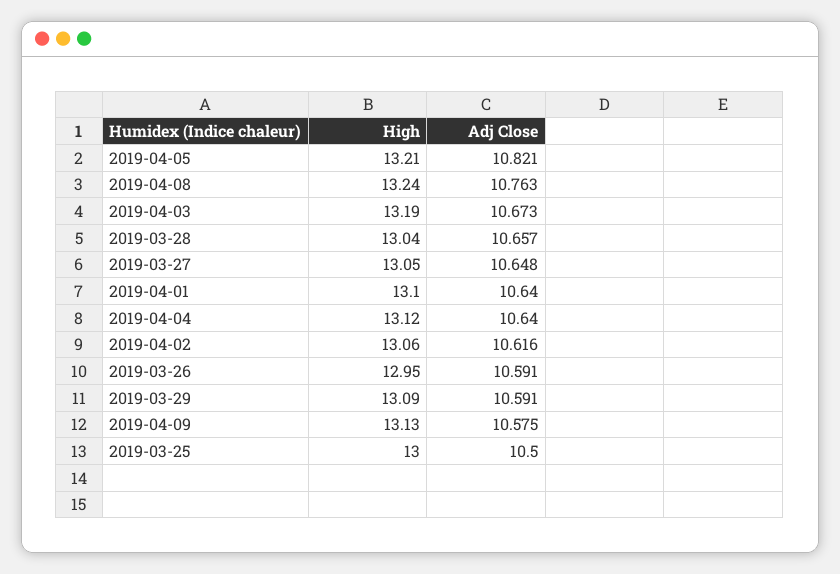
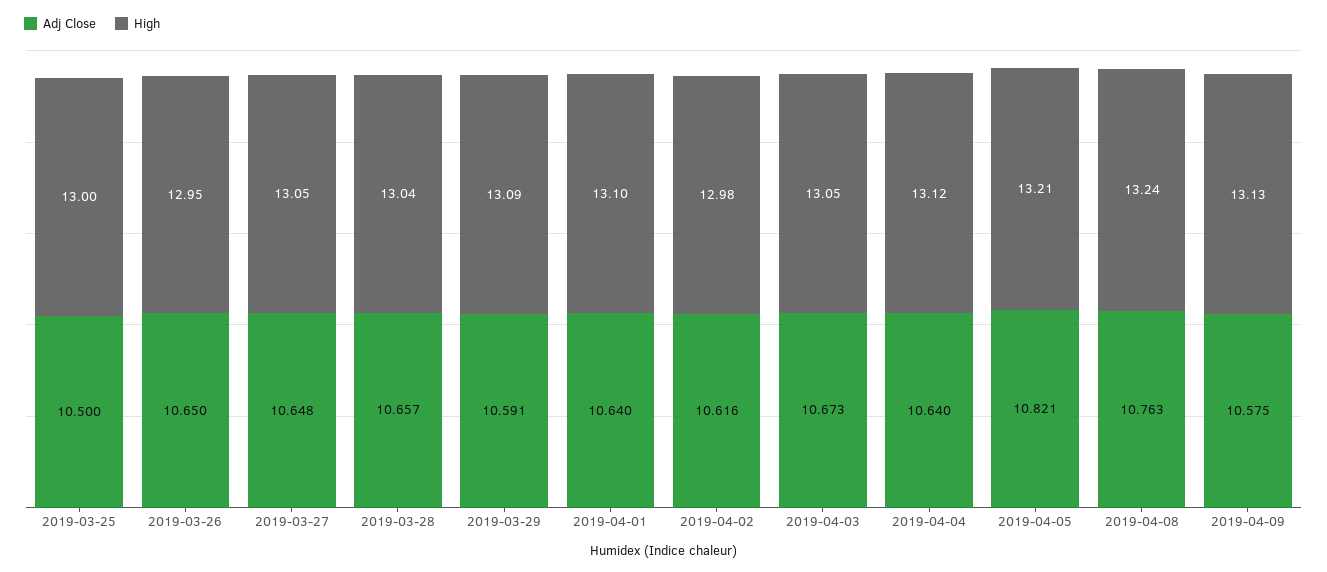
  {
    "High": {
      "2019-04-05": 13.21,
      "2019-04-08": 13.24,
-     "2019-04-03": 13.19,
+     "2019-04-03": 13.05,
      "2019-03-28": 13.04,
      "2019-03-27": 13.05,
      "2019-04-01": 13.1,
      "2019-04-04": 13.12,
-     "2019-04-02": 13.06,
+     "2019-04-02": 12.98,
      "2019-03-26": 12.95,
      "2019-03-29": 13.09,
      "2019-04-09": 13.13,
      "2019-03-25": 13
    },
    "Adj Close": {
      "2019-04-05": 10.821,
      "2019-04-08": 10.763,
      "2019-04-03": 10.673,
      "2019-03-28": 10.657,
      "2019-03-27": 10.648,
      "2019-04-01": 10.64,
      "2019-04-04": 10.64,
      "2019-04-02": 10.616,
-     "2019-03-26": 10.591,
+     "2019-03-26": 10.65,
      "2019-03-29": 10.591,
      "2019-04-09": 10.575,
      "2019-03-25": 10.5
    }
  }

